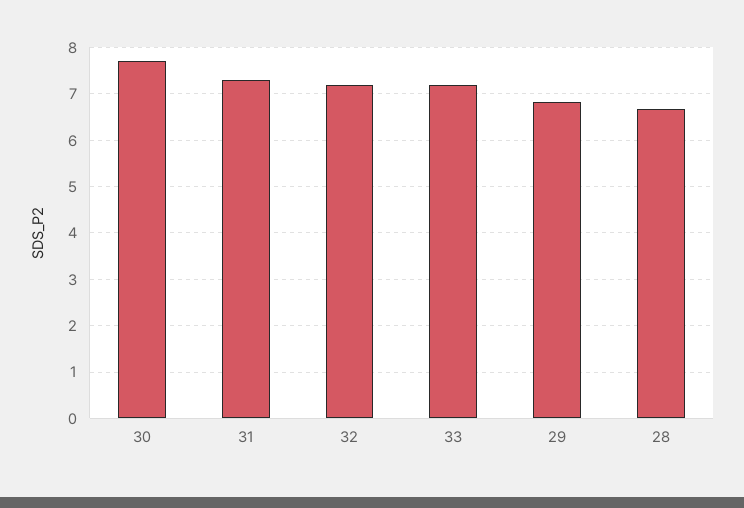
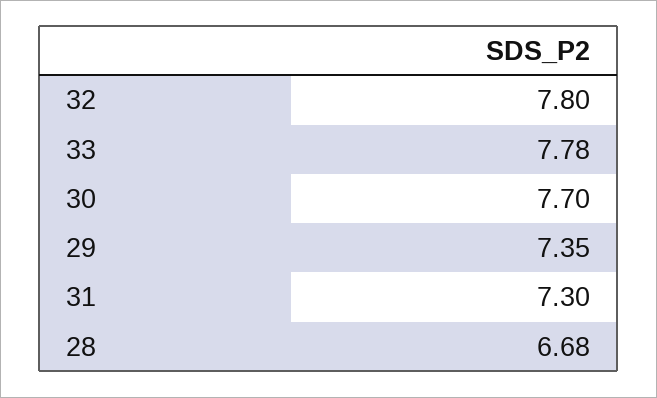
  {
    "30": 7.7,
    "31": 7.3,
-   "32": 7.2,
+   "32": 7.8,
-   "33": 7.2,
+   "33": 7.78,
-   "29": 6.8,
+   "29": 7.35,
    "28": 6.68
  }

